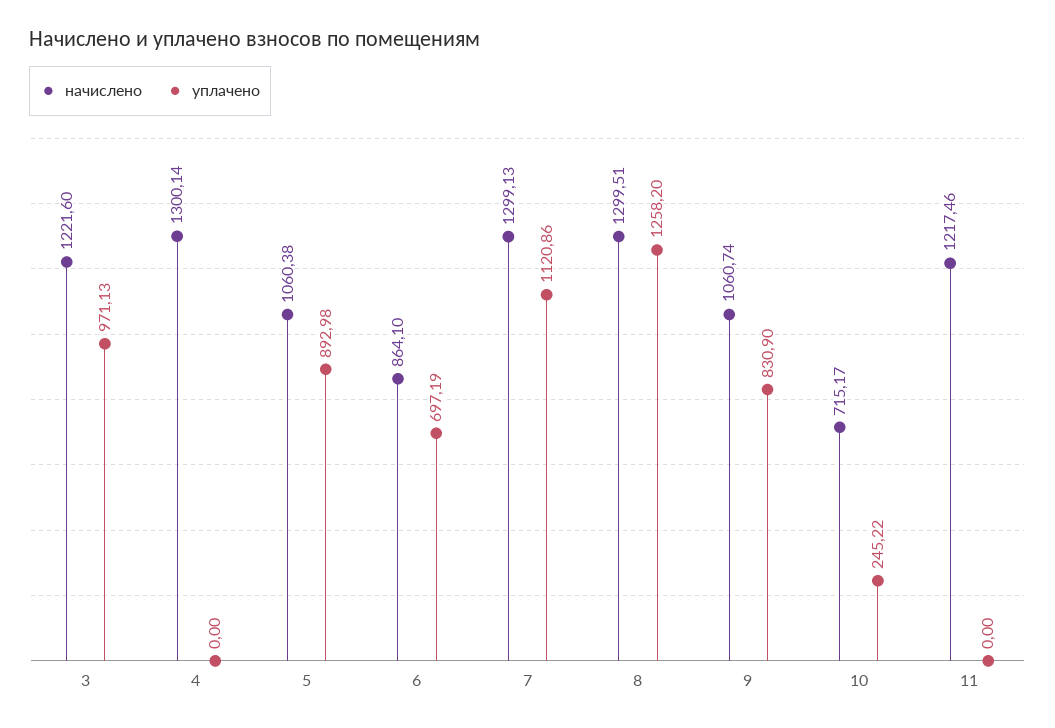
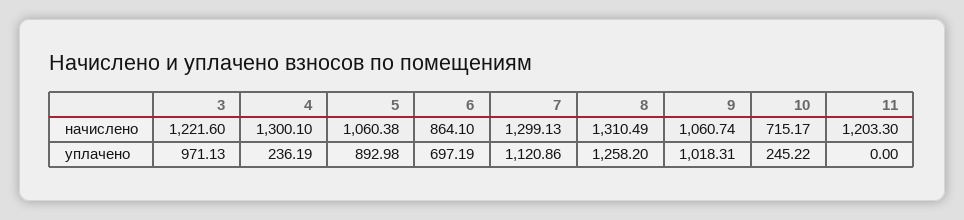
  {
    "начислено": {
      "3": 1221.6,
-     "4": 1300.14,
+     "4": 1300.1,
      "5": 1060.38,
      "6": 864.1,
      "7": 1299.13,
-     "8": 1299.51,
+     "8": 1310.49,
      "9": 1060.74,
      "10": 715.17,
-     "11": 1217.46
+     "11": 1203.3
    },
    "уплачено": {
      "3": 971.13,
-     "4": 0,
+     "4": 236.19,
      "5": 892.98,
      "6": 697.19,
      "7": 1120.86,
      "8": 1258.2,
-     "9": 830.9,
+     "9": 1018.31,
      "10": 245.22,
      "11": 0
    }
  }

